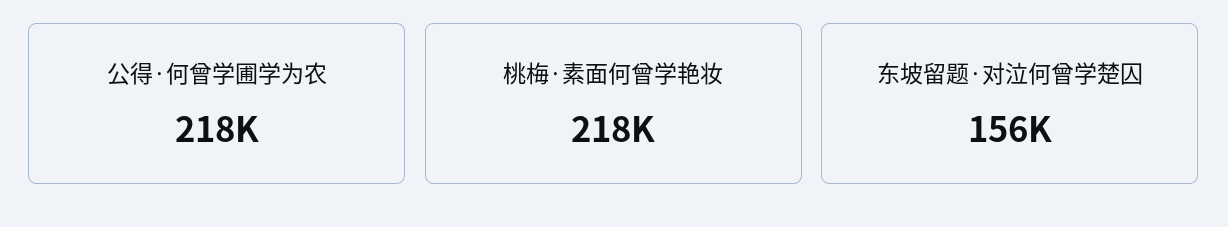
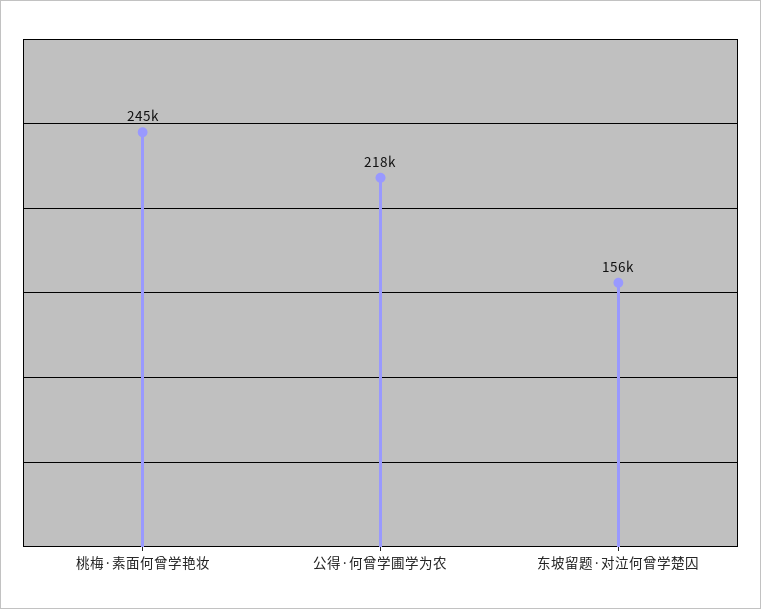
  {
    "公得·何曾学圃学为农": 218000,
-   "桃梅·素面何曾学艳妆": 218000,
+   "桃梅·素面何曾学艳妆": 245000,
    "东坡留题·对泣何曾学楚囚": 156000
  }

